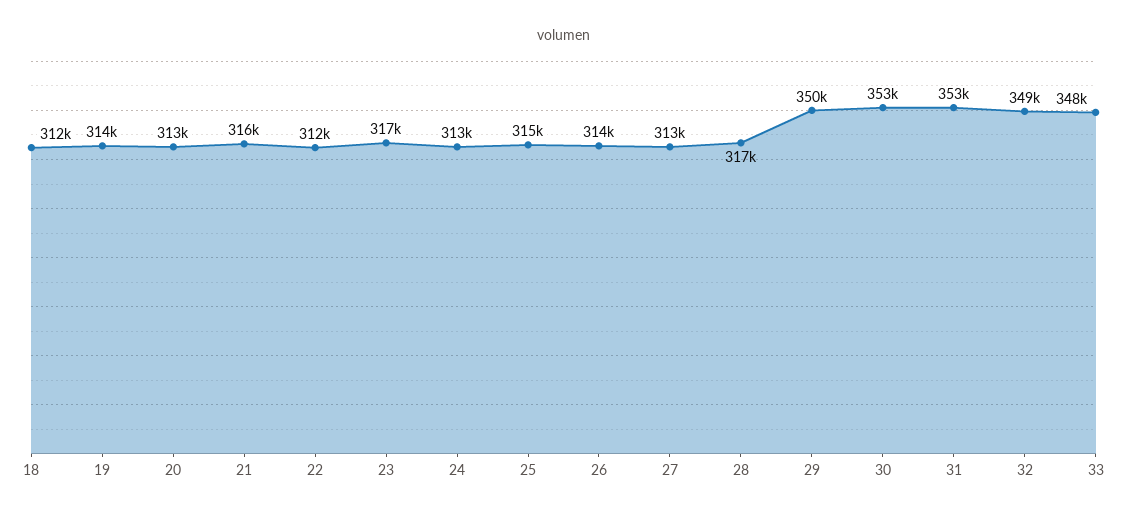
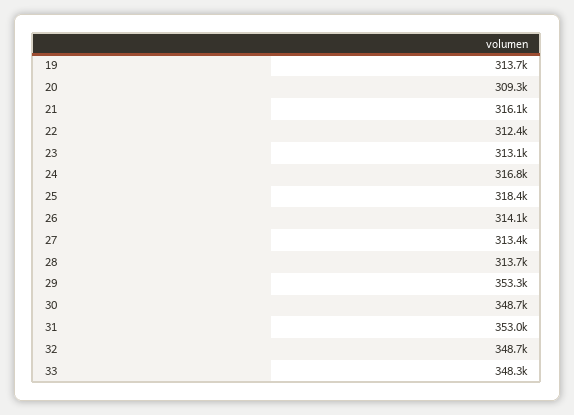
  {
-   "18": 312000,
    "19": 313700,
-   "20": 313000,
+   "20": 309300,
    "21": 316100,
    "22": 312400,
-   "23": 317000,
+   "23": 313100,
-   "24": 313000,
+   "24": 316800,
-   "25": 315000,
+   "25": 318400,
    "26": 314100,
    "27": 313400,
-   "28": 317000,
+   "28": 313700,
-   "29": 350000,
+   "29": 353300,
-   "30": 353000,
+   "30": 348700,
    "31": 353000,
    "32": 348700,
    "33": 348300
  }

